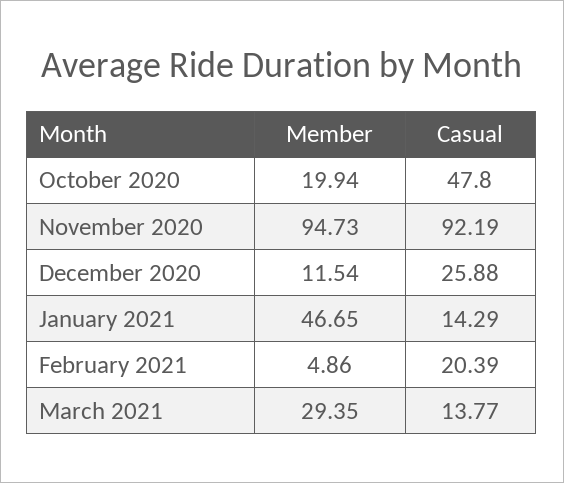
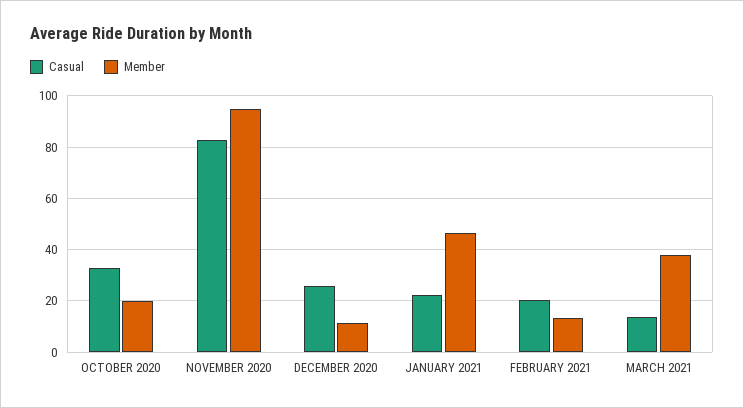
  {
    "Member": {
      "October 2020": 19.94,
      "November 2020": 94.73,
      "December 2020": 11.54,
      "January 2021": 46.65,
-     "February 2021": 4.86,
+     "February 2021": 12.5,
-     "March 2021": 29.35
+     "March 2021": 37.5
    },
    "Casual": {
-     "October 2020": 47.8,
+     "October 2020": 32.5,
-     "November 2020": 92.19,
+     "November 2020": 82.5,
      "December 2020": 25.88,
-     "January 2021": 14.29,
+     "January 2021": 22.5,
      "February 2021": 20.39,
      "March 2021": 13.77
    }
  }

